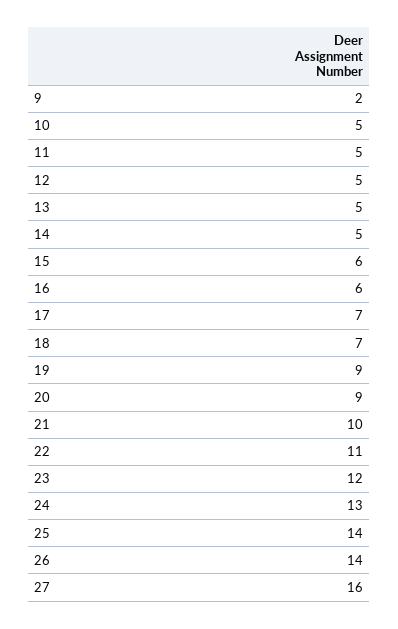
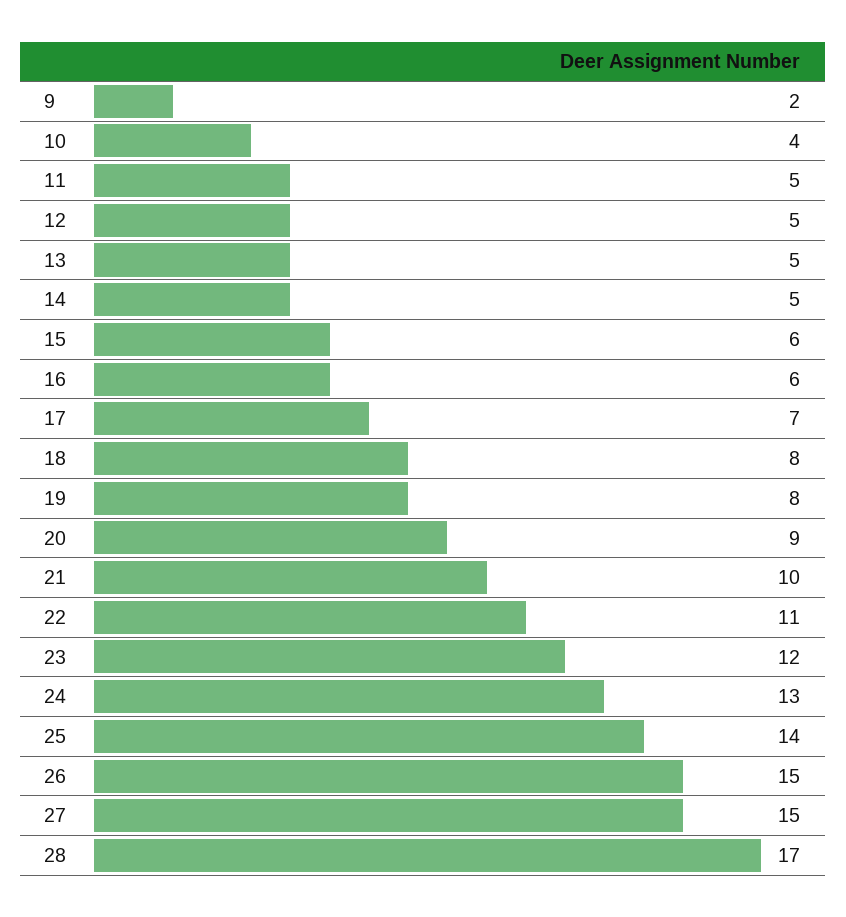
  {
    "9": 2,
-   "10": 5,
+   "10": 4,
    "11": 5,
    "12": 5,
    "13": 5,
    "14": 5,
    "15": 6,
    "16": 6,
    "17": 7,
-   "18": 7,
+   "18": 8,
-   "19": 9,
+   "19": 8,
    "20": 9,
    "21": 10,
    "22": 11,
    "23": 12,
    "24": 13,
    "25": 14,
-   "26": 14,
+   "26": 15,
-   "27": 16
+   "27": 15,
+   "28": 17
  }

